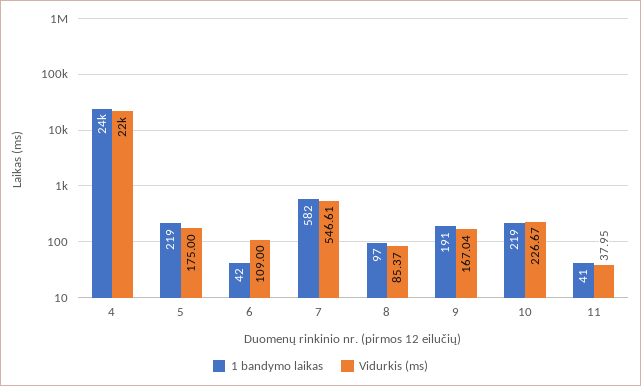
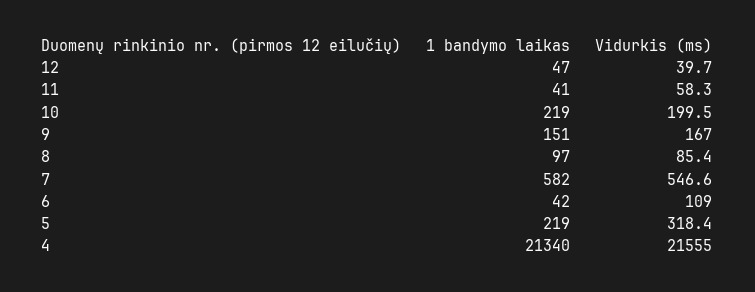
  {
    "1 bandymo laikas": {
-     "4": 24000,
+     "4": 21340,
      "5": 219,
      "6": 42,
      "7": 582,
      "8": 97,
-     "9": 191,
+     "9": 151,
      "10": 219,
-     "11": 41
+     "11": 41,
+     "12": 47
    },
    "Vidurkis (ms)": {
      "4": 21555,
-     "5": 175,
+     "5": 318.4,
      "6": 109,
      "7": 546.61,
      "8": 85.37,
      "9": 167.04,
-     "10": 226.67,
+     "10": 199.5,
-     "11": 37.95
+     "11": 58.3,
+     "12": 39.7
    }
  }

